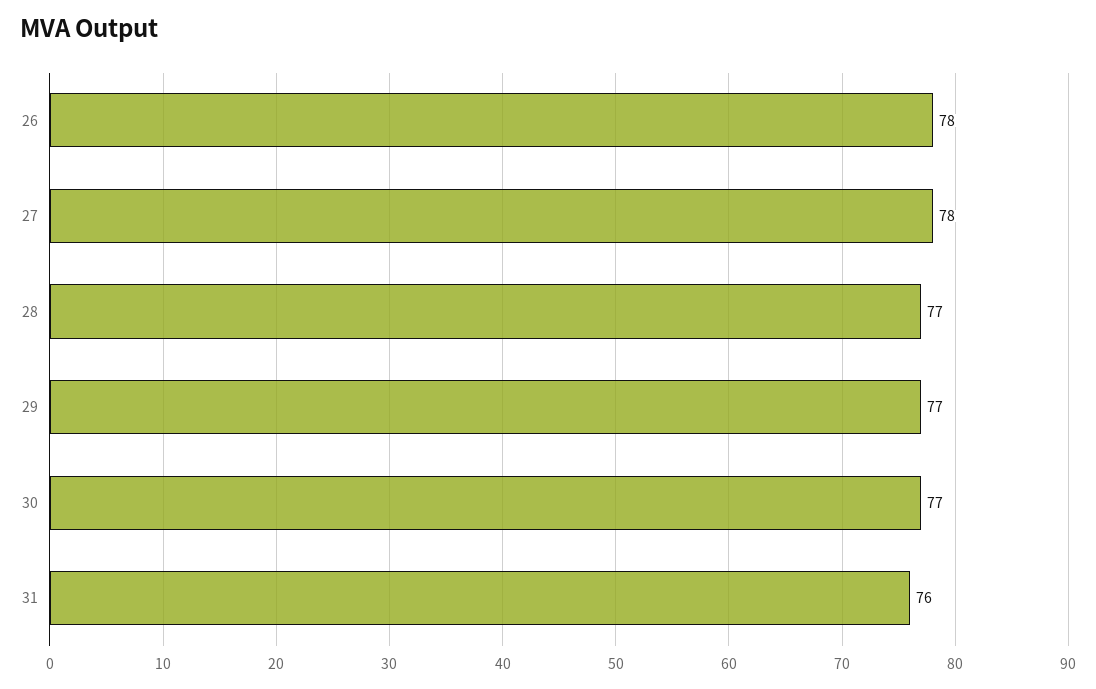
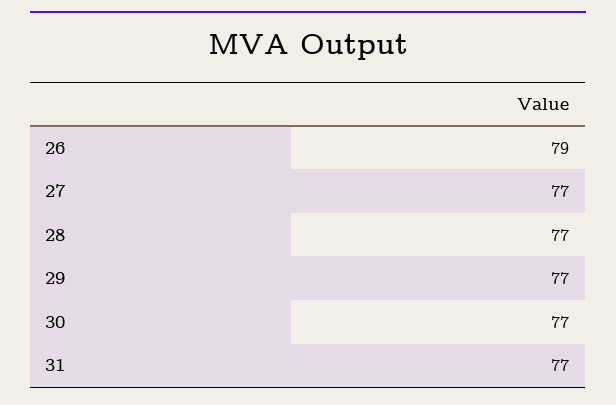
  {
-   "26": 78,
+   "26": 79,
-   "27": 78,
+   "27": 77,
    "28": 77,
    "29": 77,
    "30": 77,
-   "31": 76
+   "31": 77
  }

